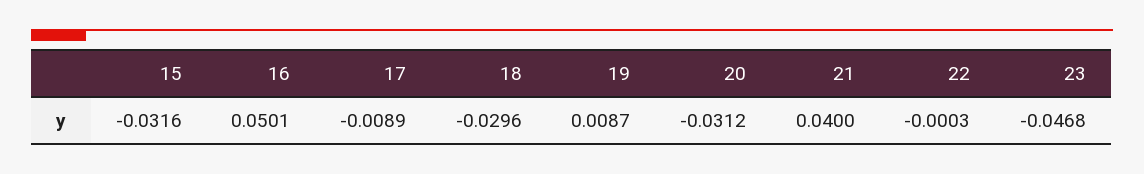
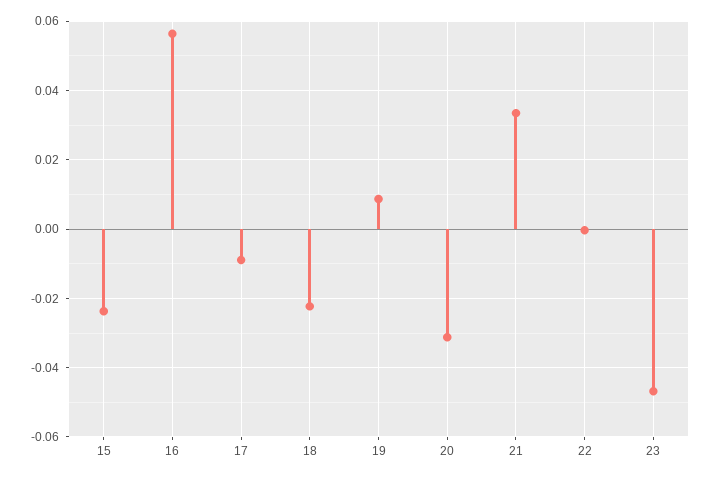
  {
-   "15": -0.0316,
+   "15": -0.024,
-   "16": 0.0501,
+   "16": 0.056,
    "17": -0.0089,
-   "18": -0.0296,
+   "18": -0.022,
    "19": 0.0087,
    "20": -0.0312,
-   "21": 0.04,
+   "21": 0.034,
    "22": -0.0003,
    "23": -0.0468
  }

